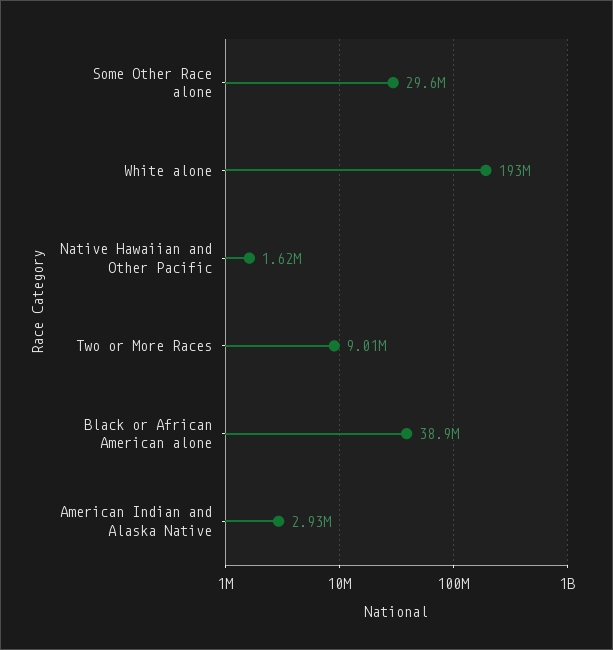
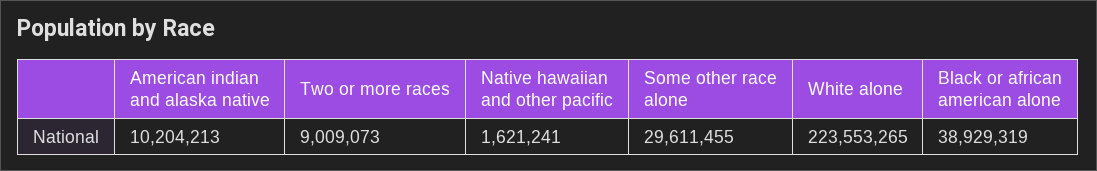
  {
    "Some Other Race alone": 29611455,
-   "White alone": 193000000,
+   "White alone": 223553265,
    "Native Hawaiian and Other Pacific": 1621241,
    "Two or More Races": 9009073,
    "Black or African American alone": 38929319,
-   "American Indian and Alaska Native": 2930000
+   "American Indian and Alaska Native": 10204213
  }

